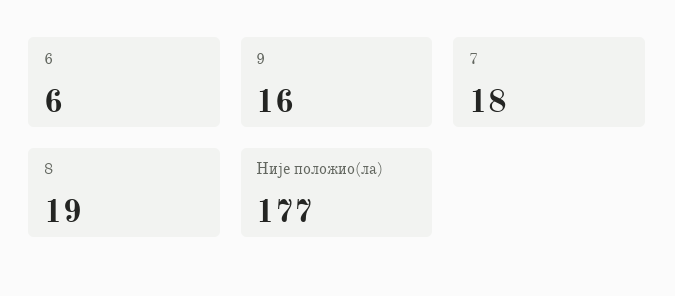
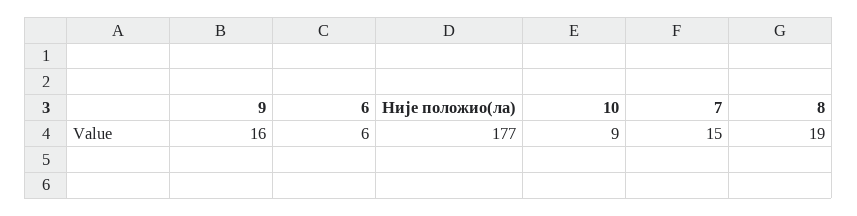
  {
    "6": 6,
    "9": 16,
-   "7": 18,
+   "7": 15,
    "8": 19,
-   "Није положио(ла)": 177
+   "Није положио(ла)": 177,
+   "10": 9
  }

